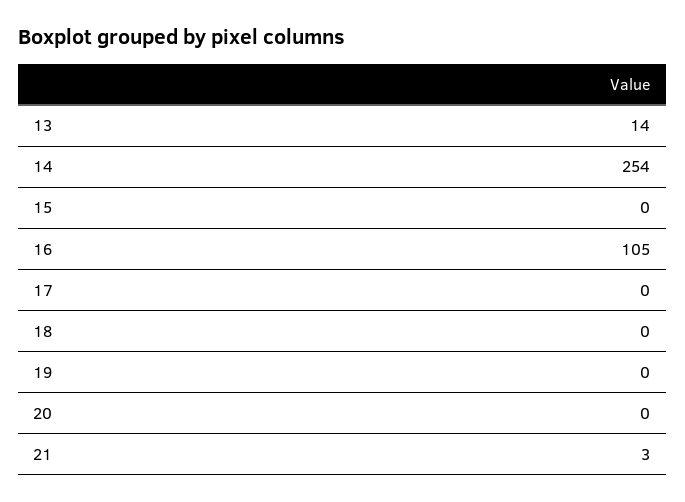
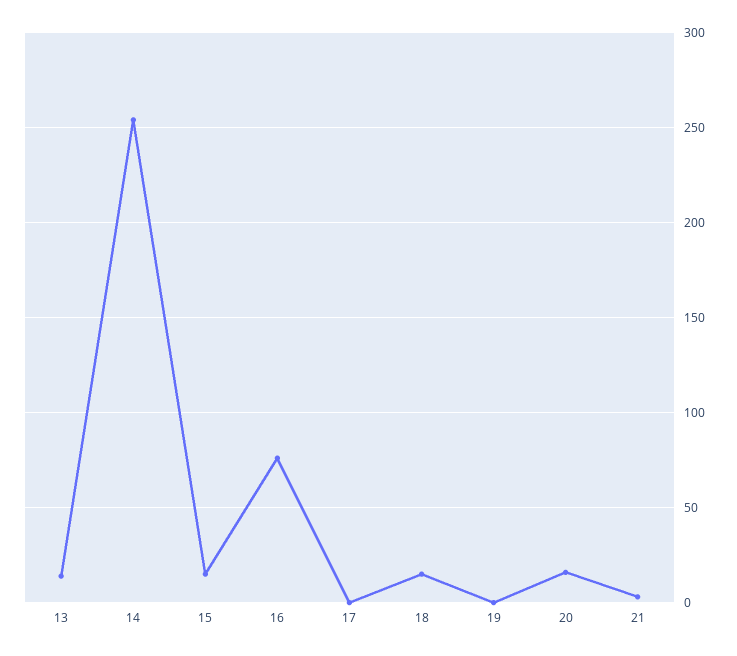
  {
    "13": 14,
    "14": 254,
-   "15": 0,
+   "15": 15,
-   "16": 105,
+   "16": 75,
    "17": 0,
-   "18": 0,
+   "18": 15,
    "19": 0,
-   "20": 0,
+   "20": 15,
    "21": 3
  }

